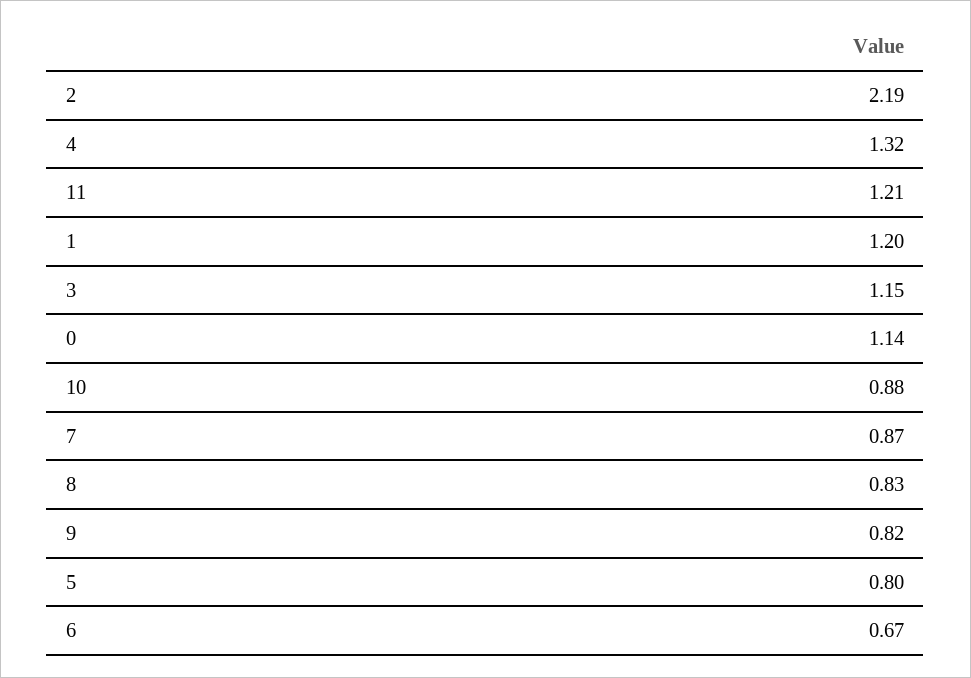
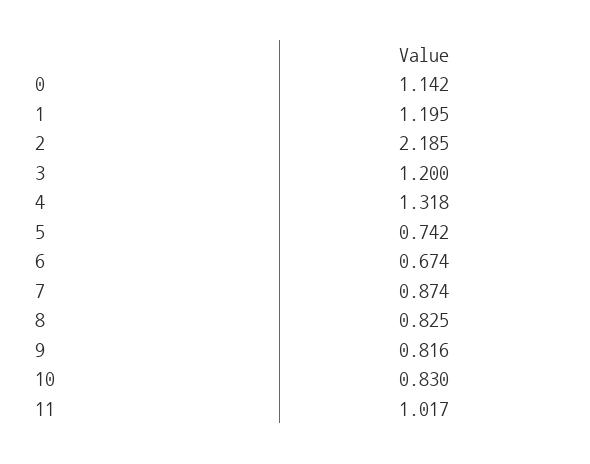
  {
    "2": 2.185,
    "4": 1.318,
-   "11": 1.21,
+   "11": 1.017,
    "1": 1.195,
-   "3": 1.15,
+   "3": 1.2,
    "0": 1.142,
-   "10": 0.88,
+   "10": 0.83,
    "7": 0.874,
    "8": 0.825,
    "9": 0.816,
-   "5": 0.8,
+   "5": 0.742,
    "6": 0.674
  }

